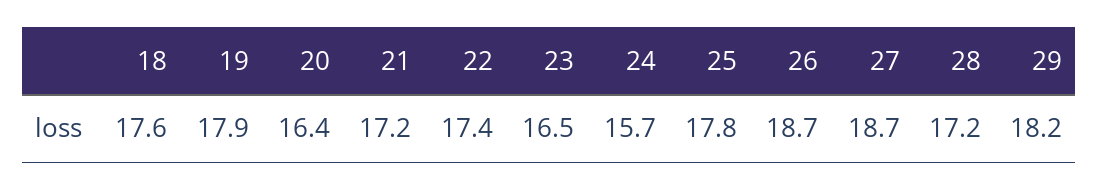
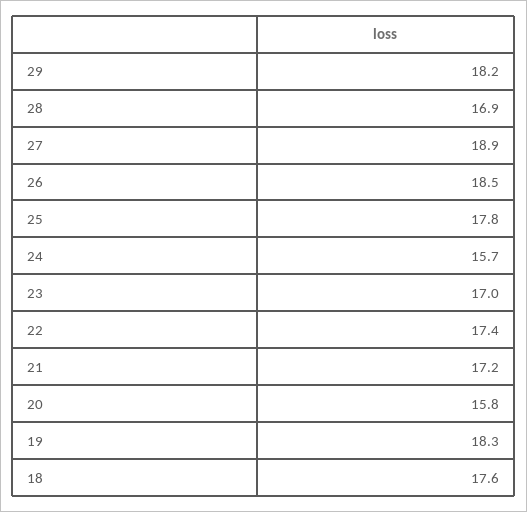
  {
    "18": 17.6,
-   "19": 17.9,
+   "19": 18.3,
-   "20": 16.4,
+   "20": 15.8,
    "21": 17.2,
    "22": 17.4,
-   "23": 16.5,
+   "23": 17,
    "24": 15.7,
    "25": 17.8,
-   "26": 18.7,
+   "26": 18.5,
-   "27": 18.7,
+   "27": 18.9,
-   "28": 17.2,
+   "28": 16.9,
    "29": 18.2
  }

